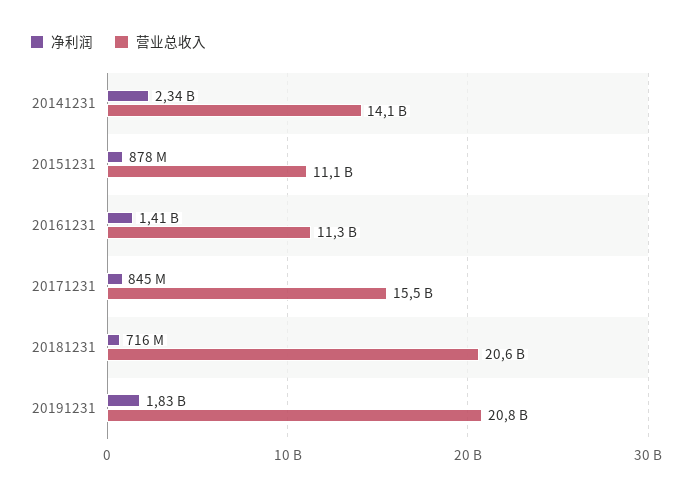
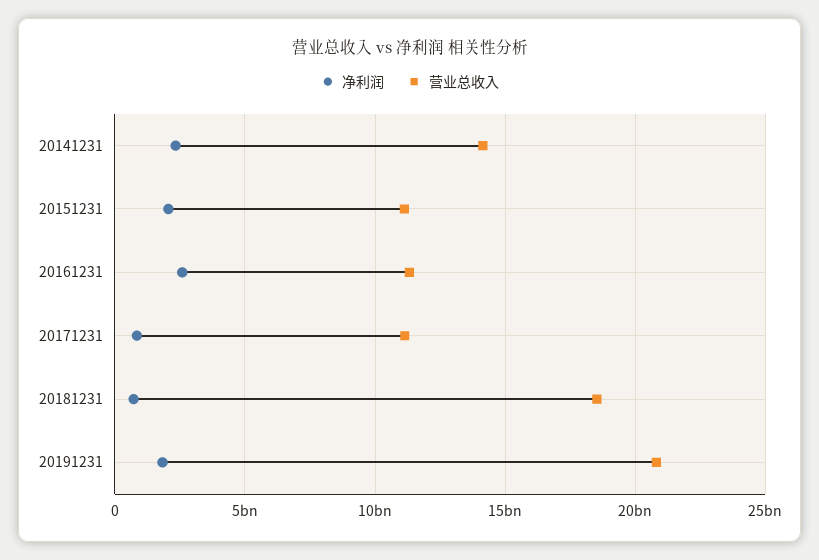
  {
    "净利润": {
      "20141231": 2340000000,
-     "20151231": 878000000,
+     "20151231": 2000000000,
-     "20161231": 1410000000,
+     "20161231": 2500000000,
      "20171231": 845000000,
      "20181231": 716000000,
      "20191231": 1830000000
    },
    "营业总收入": {
      "20141231": 14100000000,
      "20151231": 11100000000,
      "20161231": 11300000000,
-     "20171231": 15500000000,
+     "20171231": 11000000000,
-     "20181231": 20600000000,
+     "20181231": 18500000000,
      "20191231": 20800000000
    }
  }

